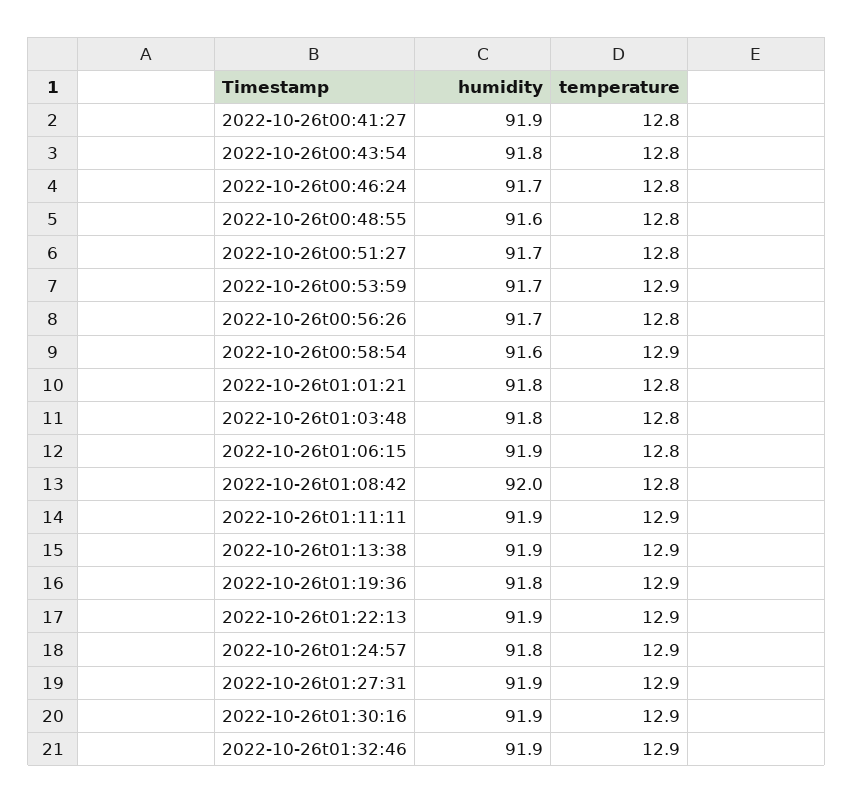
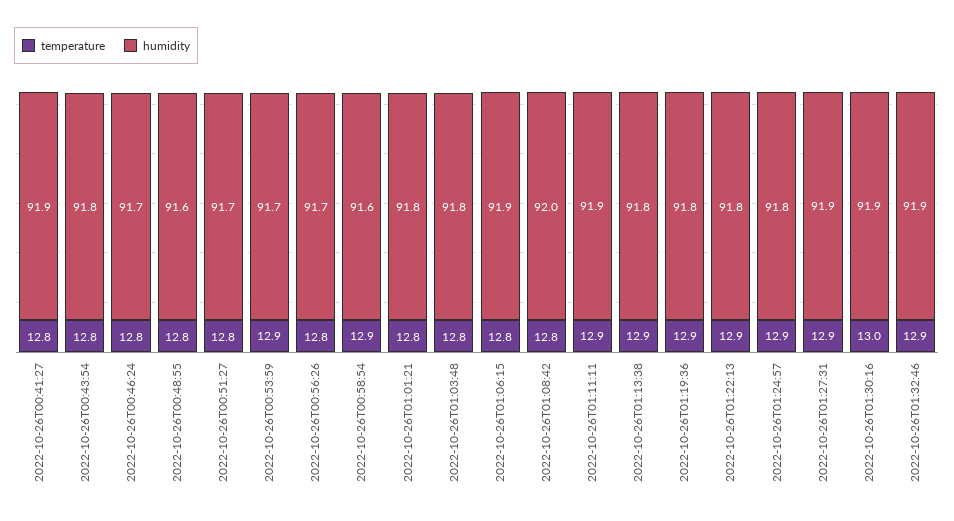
  {
    "humidity": {
      "2022-10-26t00:41:27": 91.9,
      "2022-10-26t00:43:54": 91.8,
      "2022-10-26t00:46:24": 91.7,
      "2022-10-26t00:48:55": 91.6,
      "2022-10-26t00:51:27": 91.7,
      "2022-10-26t00:53:59": 91.7,
      "2022-10-26t00:56:26": 91.7,
      "2022-10-26t00:58:54": 91.6,
      "2022-10-26t01:01:21": 91.8,
      "2022-10-26t01:03:48": 91.8,
      "2022-10-26t01:06:15": 91.9,
      "2022-10-26t01:08:42": 92,
      "2022-10-26t01:11:11": 91.9,
-     "2022-10-26t01:13:38": 91.9,
+     "2022-10-26t01:13:38": 91.8,
      "2022-10-26t01:19:36": 91.8,
-     "2022-10-26t01:22:13": 91.9,
+     "2022-10-26t01:22:13": 91.8,
      "2022-10-26t01:24:57": 91.8,
      "2022-10-26t01:27:31": 91.9,
      "2022-10-26t01:30:16": 91.9,
      "2022-10-26t01:32:46": 91.9
    },
    "temperature": {
      "2022-10-26t00:41:27": 12.8,
      "2022-10-26t00:43:54": 12.8,
      "2022-10-26t00:46:24": 12.8,
      "2022-10-26t00:48:55": 12.8,
      "2022-10-26t00:51:27": 12.8,
      "2022-10-26t00:53:59": 12.9,
      "2022-10-26t00:56:26": 12.8,
      "2022-10-26t00:58:54": 12.9,
      "2022-10-26t01:01:21": 12.8,
      "2022-10-26t01:03:48": 12.8,
      "2022-10-26t01:06:15": 12.8,
      "2022-10-26t01:08:42": 12.8,
      "2022-10-26t01:11:11": 12.9,
      "2022-10-26t01:13:38": 12.9,
      "2022-10-26t01:19:36": 12.9,
      "2022-10-26t01:22:13": 12.9,
      "2022-10-26t01:24:57": 12.9,
      "2022-10-26t01:27:31": 12.9,
-     "2022-10-26t01:30:16": 12.9,
+     "2022-10-26t01:30:16": 13,
      "2022-10-26t01:32:46": 12.9
    }
  }

